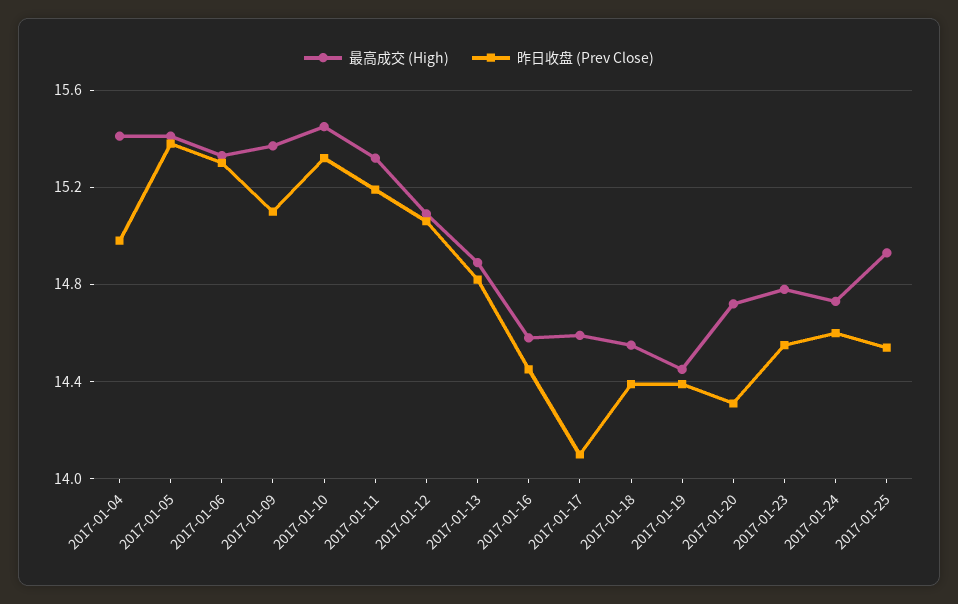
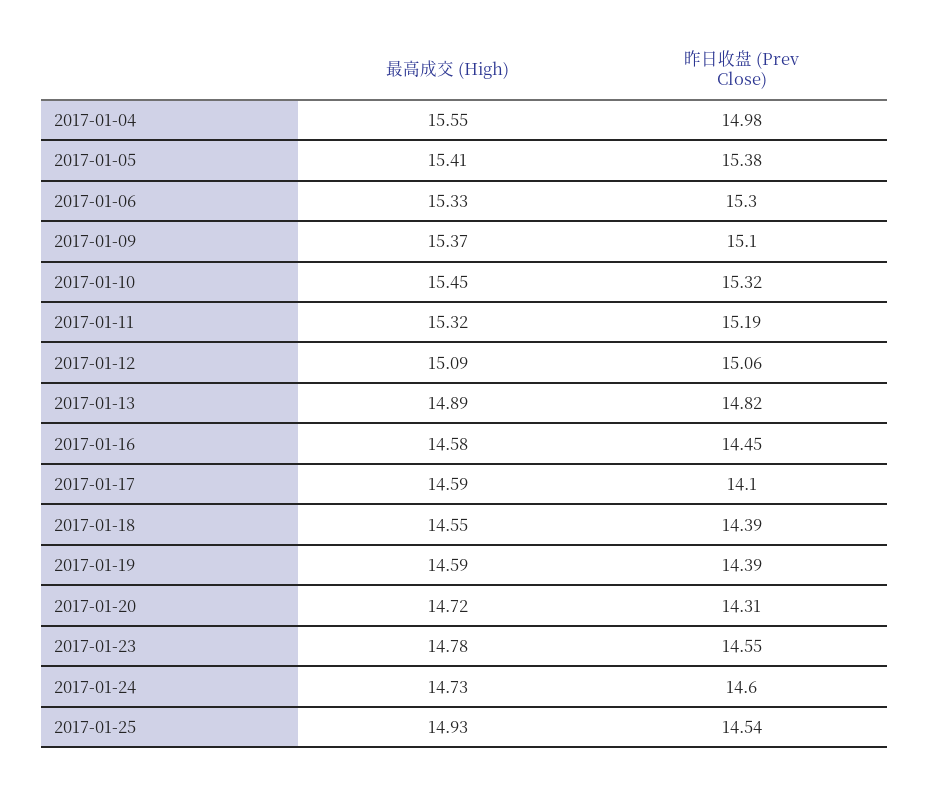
  {
    "最高成交 (High)": {
-     "2017-01-04": 15.4,
+     "2017-01-04": 15.55,
      "2017-01-05": 15.41,
      "2017-01-06": 15.33,
      "2017-01-09": 15.37,
      "2017-01-10": 15.45,
      "2017-01-11": 15.32,
      "2017-01-12": 15.09,
      "2017-01-13": 14.89,
      "2017-01-16": 14.58,
      "2017-01-17": 14.59,
      "2017-01-18": 14.55,
-     "2017-01-19": 14.45,
+     "2017-01-19": 14.59,
      "2017-01-20": 14.72,
      "2017-01-23": 14.78,
      "2017-01-24": 14.73,
      "2017-01-25": 14.93
    },
    "昨日收盘 (Prev Close)": {
      "2017-01-04": 14.98,
      "2017-01-05": 15.38,
      "2017-01-06": 15.3,
      "2017-01-09": 15.1,
      "2017-01-10": 15.32,
      "2017-01-11": 15.19,
      "2017-01-12": 15.06,
      "2017-01-13": 14.82,
      "2017-01-16": 14.45,
      "2017-01-17": 14.1,
      "2017-01-18": 14.39,
      "2017-01-19": 14.39,
      "2017-01-20": 14.31,
      "2017-01-23": 14.55,
      "2017-01-24": 14.6,
      "2017-01-25": 14.54
    }
  }

